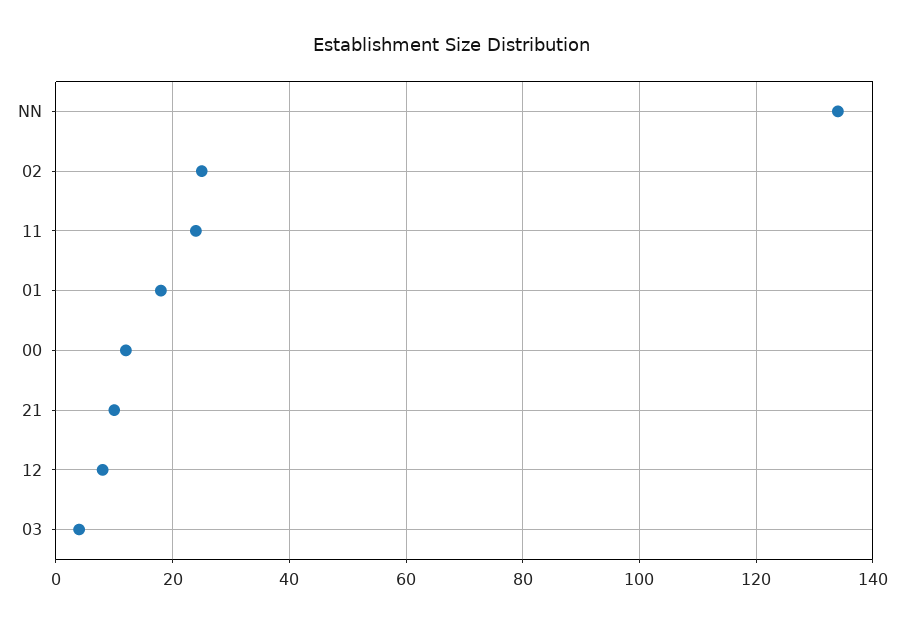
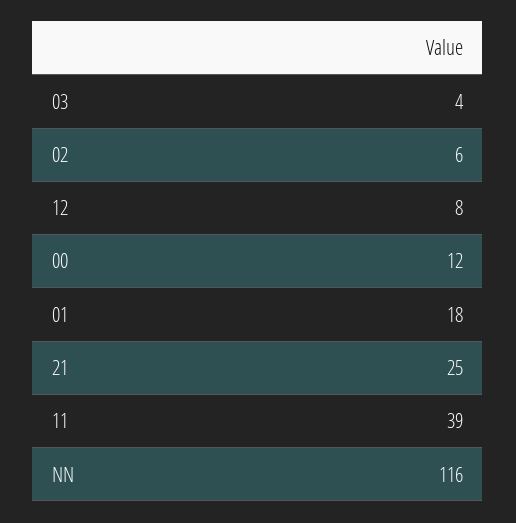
  {
-   "NN": 135,
+   "NN": 116,
-   "02": 25,
+   "02": 6,
-   "11": 25,
+   "11": 39,
    "01": 18,
    "00": 12,
-   "21": 10,
+   "21": 25,
    "12": 8,
    "03": 4
  }

